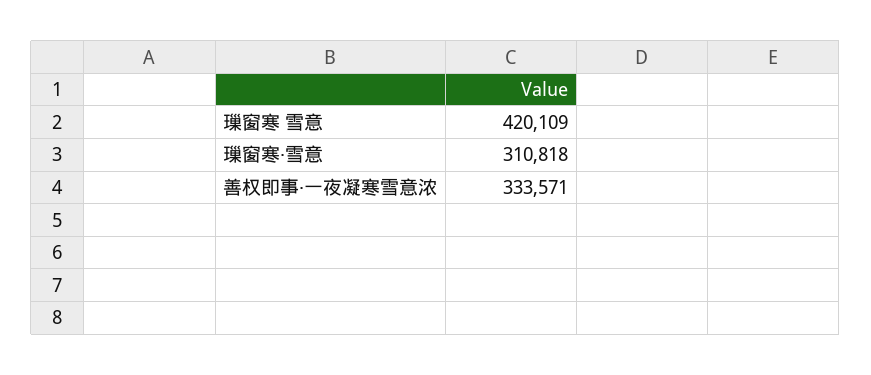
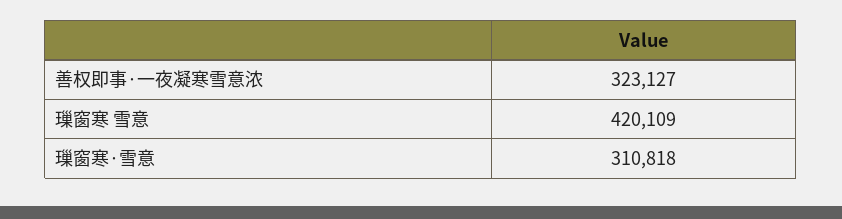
  {
    "璅窗寒 雪意": 420109,
    "璅窗寒·雪意": 310818,
-   "善权即事·一夜凝寒雪意浓": 333571
+   "善权即事·一夜凝寒雪意浓": 323127
  }

